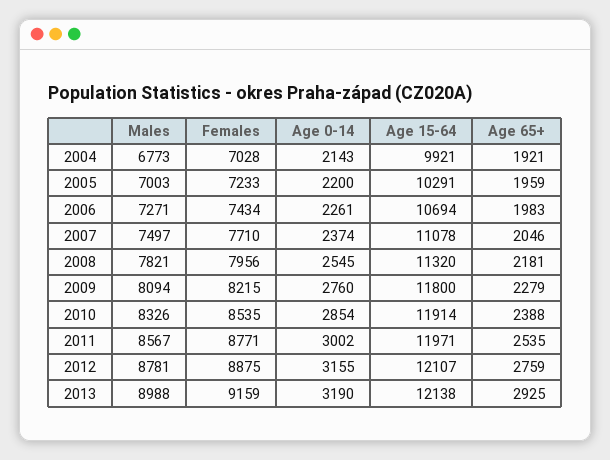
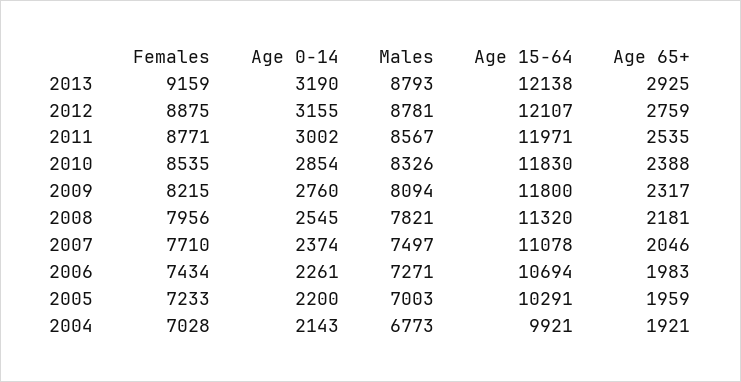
  {
    "Males": {
      "2004": 6773,
      "2005": 7003,
      "2006": 7271,
      "2007": 7497,
      "2008": 7821,
      "2009": 8094,
      "2010": 8326,
      "2011": 8567,
      "2012": 8781,
-     "2013": 8988
+     "2013": 8793
    },
    "Females": {
      "2004": 7028,
      "2005": 7233,
      "2006": 7434,
      "2007": 7710,
      "2008": 7956,
      "2009": 8215,
      "2010": 8535,
      "2011": 8771,
      "2012": 8875,
      "2013": 9159
    },
    "Age 0-14": {
      "2004": 2143,
      "2005": 2200,
      "2006": 2261,
      "2007": 2374,
      "2008": 2545,
      "2009": 2760,
      "2010": 2854,
      "2011": 3002,
      "2012": 3155,
      "2013": 3190
    },
    "Age 15-64": {
      "2004": 9921,
      "2005": 10291,
      "2006": 10694,
      "2007": 11078,
      "2008": 11320,
      "2009": 11800,
-     "2010": 11914,
+     "2010": 11830,
      "2011": 11971,
      "2012": 12107,
      "2013": 12138
    },
    "Age 65+": {
      "2004": 1921,
      "2005": 1959,
      "2006": 1983,
      "2007": 2046,
      "2008": 2181,
-     "2009": 2279,
+     "2009": 2317,
      "2010": 2388,
      "2011": 2535,
      "2012": 2759,
      "2013": 2925
    }
  }

